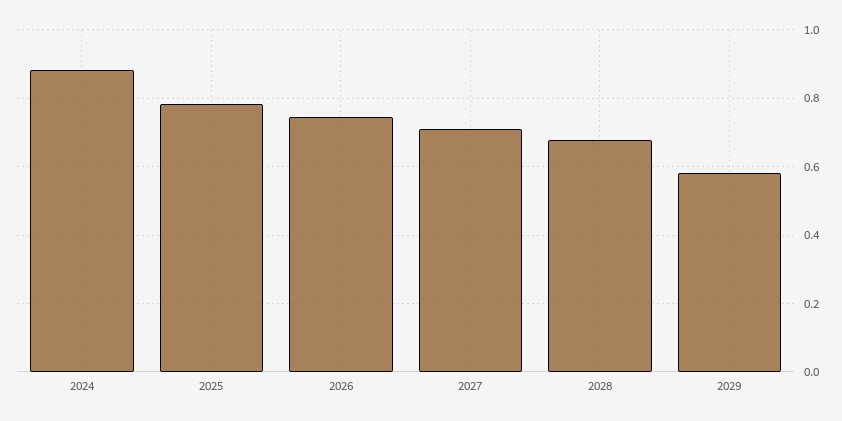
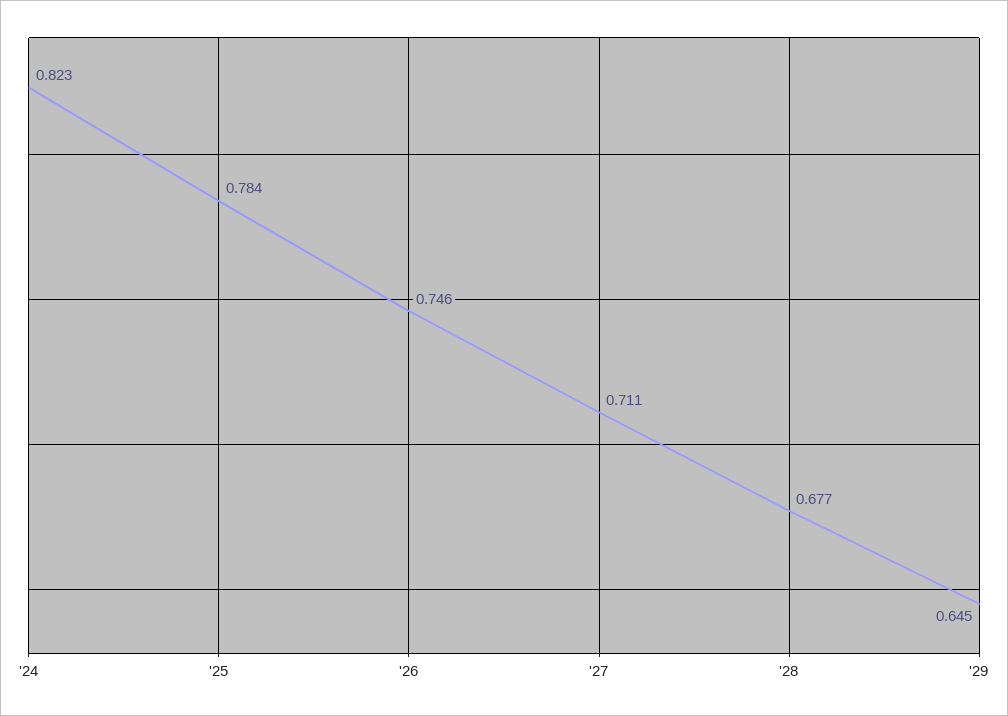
  {
-   "2024": 0.88,
+   "2024": 0.823,
    "2025": 0.784,
    "2026": 0.746,
    "2027": 0.711,
    "2028": 0.677,
-   "2029": 0.58
+   "2029": 0.645
  }

